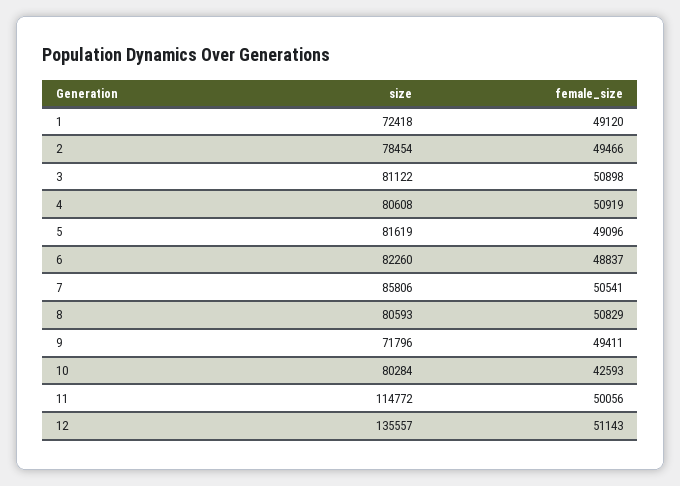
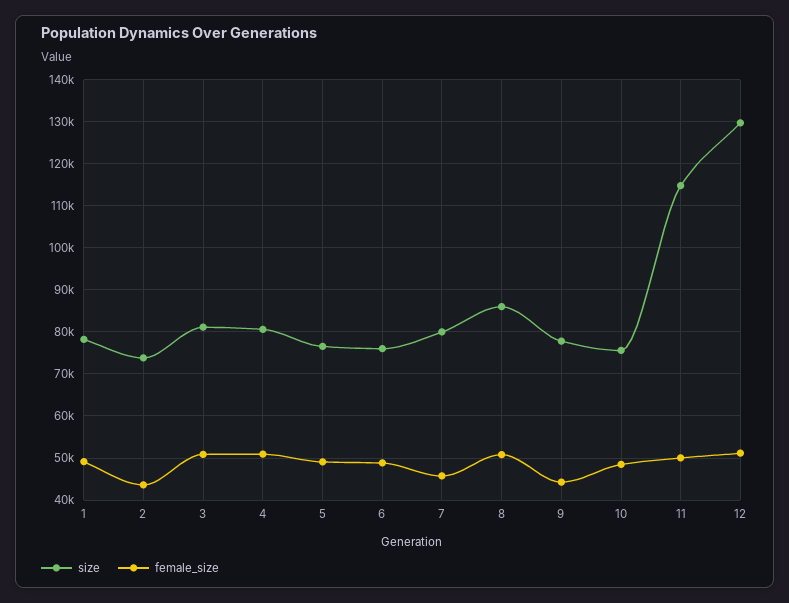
  {
    "size": {
-     "1": 72418,
+     "1": 78000,
-     "2": 78454,
+     "2": 74000,
      "3": 81122,
      "4": 80608,
-     "5": 81619,
+     "5": 76000,
-     "6": 82260,
+     "6": 76000,
-     "7": 85806,
+     "7": 80000,
-     "8": 80593,
+     "8": 86000,
-     "9": 71796,
+     "9": 78000,
-     "10": 80284,
+     "10": 76000,
      "11": 114772,
-     "12": 135557
+     "12": 130000
    },
    "female_size": {
      "1": 49120,
-     "2": 49466,
+     "2": 44000,
      "3": 50898,
      "4": 50919,
      "5": 49096,
      "6": 48837,
-     "7": 50541,
+     "7": 46000,
      "8": 50829,
-     "9": 49411,
+     "9": 44000,
-     "10": 42593,
+     "10": 48000,
      "11": 50056,
      "12": 51143
    }
  }

